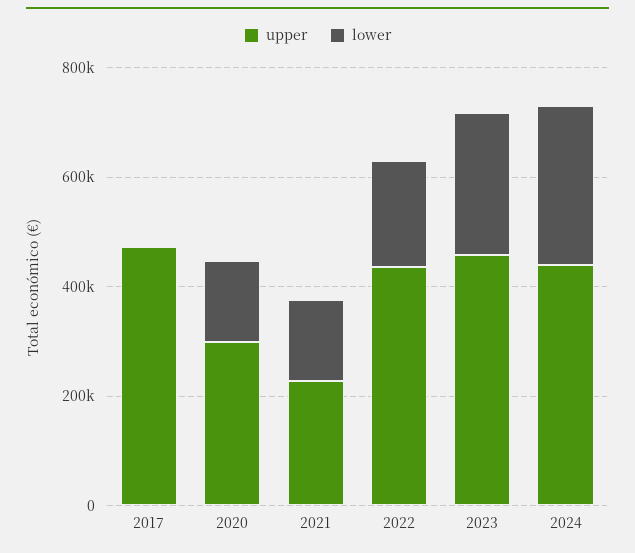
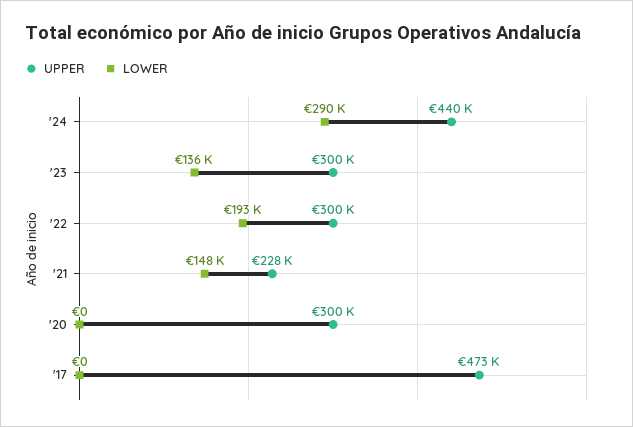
  {
    "upper": {
      "2017": 473000,
      "2020": 300000,
      "2021": 228000,
-     "2022": 450000,
+     "2022": 300000,
-     "2023": 450000,
+     "2023": 300000,
      "2024": 440000
    },
    "lower": {
      "2017": 0,
-     "2020": 150000,
+     "2020": 0,
      "2021": 148000,
      "2022": 193000,
-     "2023": 250000,
+     "2023": 136000,
      "2024": 290000
    }
  }

